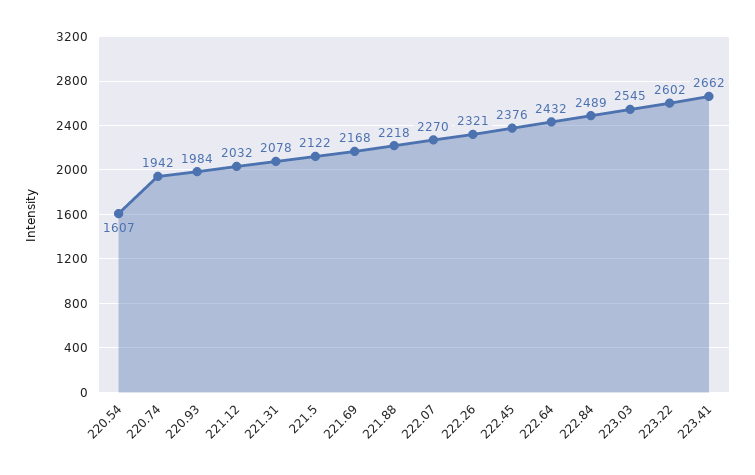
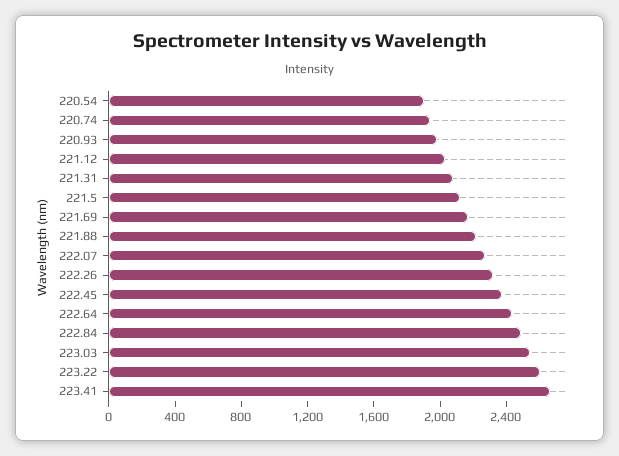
  {
-   "220.54": 1607,
+   "220.54": 1900,
    "220.74": 1942,
    "220.93": 1984,
    "221.12": 2032,
    "221.31": 2078,
    "221.5": 2122,
    "221.69": 2168,
    "221.88": 2218,
    "222.07": 2270,
    "222.26": 2321,
    "222.45": 2376,
    "222.64": 2432,
    "222.84": 2489,
    "223.03": 2545,
    "223.22": 2602,
    "223.41": 2662
  }

